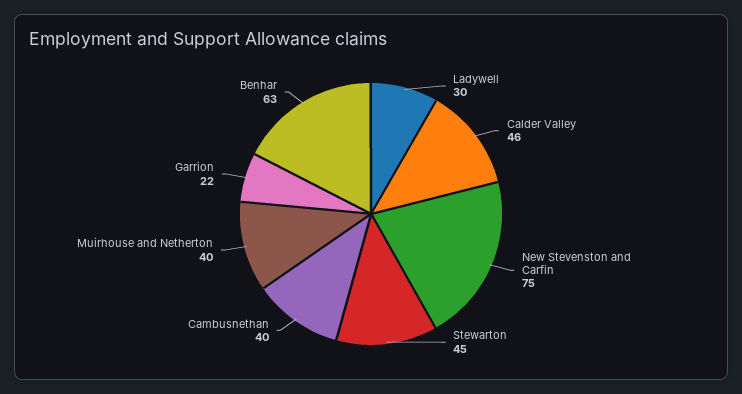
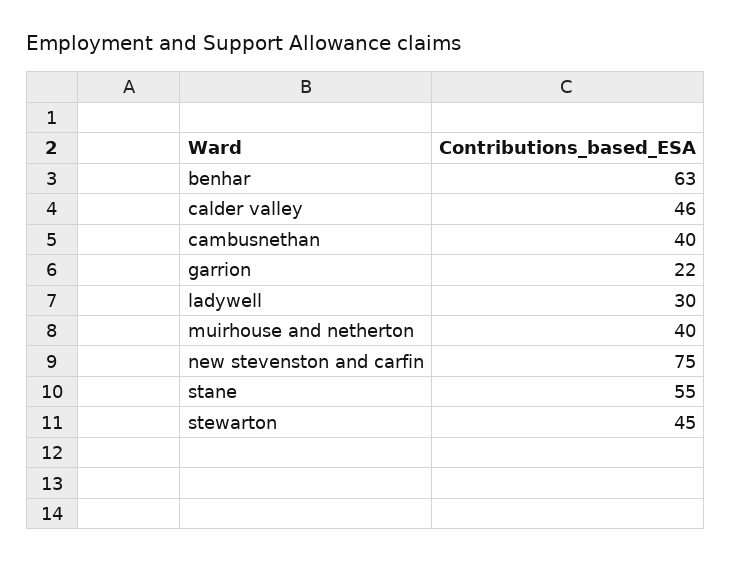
  {
    "Ladywell": 30,
    "Calder Valley": 46,
    "New Stevenston and Carfin": 75,
    "Stewarton": 45,
    "Cambusnethan": 40,
    "Muirhouse and Netherton": 40,
    "Garrion": 22,
-   "Benhar": 63
+   "Benhar": 63,
+   "stane": 55
  }

